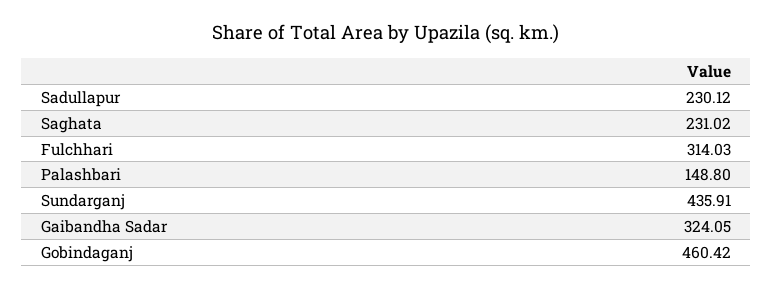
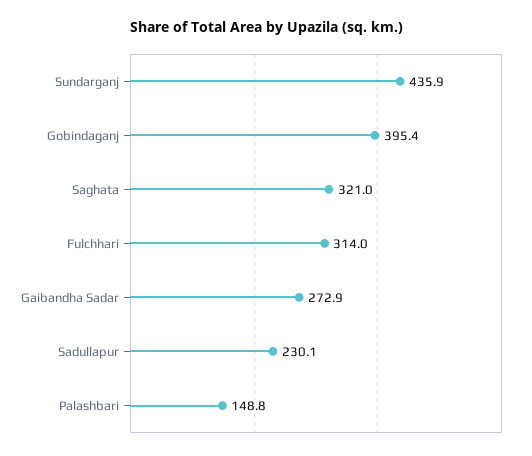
  {
    "Sadullapur": 230.12,
-   "Saghata": 231.02,
+   "Saghata": 321,
    "Fulchhari": 314.03,
    "Palashbari": 148.8,
    "Sundarganj": 435.91,
-   "Gaibandha Sadar": 324.05,
+   "Gaibandha Sadar": 272.9,
-   "Gobindaganj": 460.42
+   "Gobindaganj": 395.4
  }

